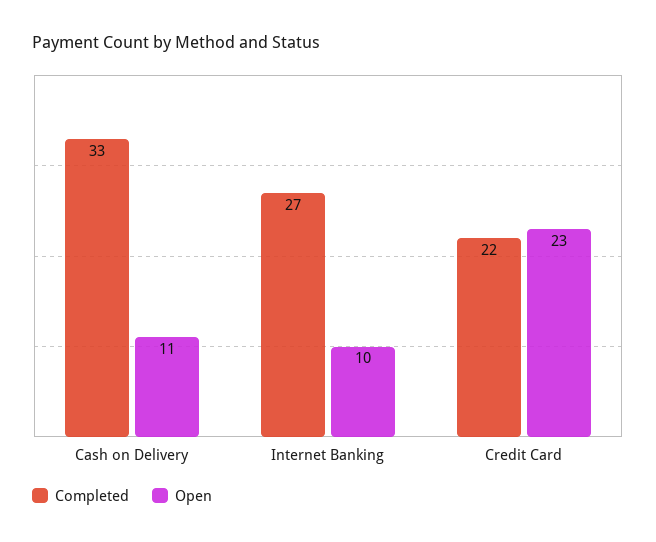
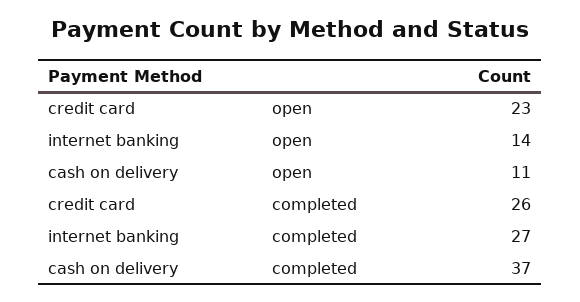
  {
    "Completed": {
-     "Cash on Delivery": 33,
+     "Cash on Delivery": 37,
      "Internet Banking": 27,
-     "Credit Card": 22
+     "Credit Card": 26
    },
    "Open": {
      "Cash on Delivery": 11,
-     "Internet Banking": 10,
+     "Internet Banking": 14,
      "Credit Card": 23
    }
  }

